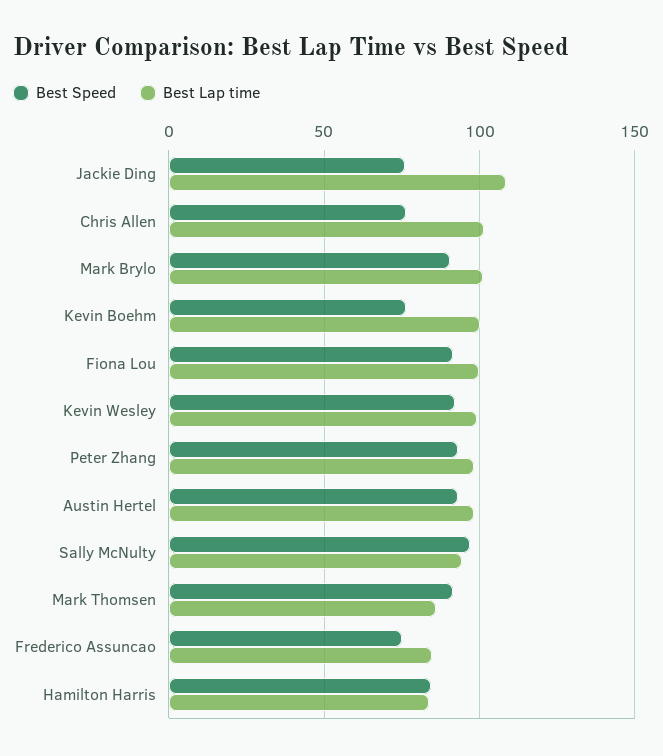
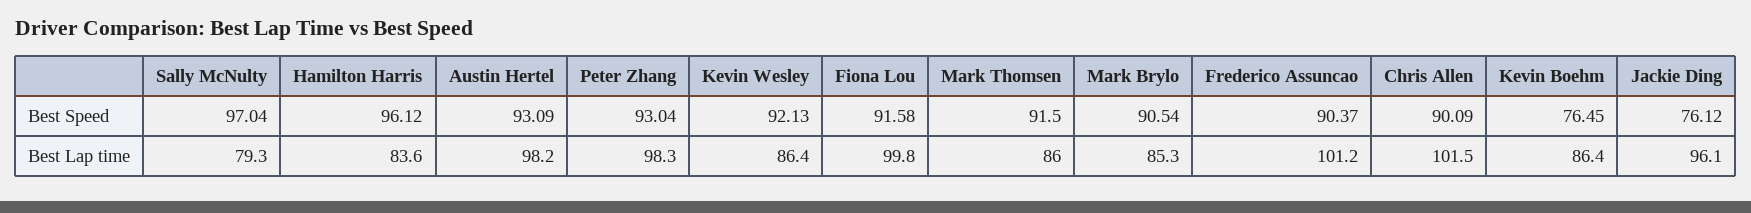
  {
    "Best Speed": {
      "Jackie Ding": 76.12,
-     "Chris Allen": 75,
+     "Chris Allen": 90.09,
      "Mark Brylo": 90.54,
      "Kevin Boehm": 76.45,
      "Fiona Lou": 91.58,
      "Kevin Wesley": 92.13,
      "Peter Zhang": 93.04,
      "Austin Hertel": 93.09,
      "Sally McNulty": 97.04,
      "Mark Thomsen": 91.5,
-     "Frederico Assuncao": 75,
+     "Frederico Assuncao": 90.37,
-     "Hamilton Harris": 85
+     "Hamilton Harris": 96.12
    },
    "Best Lap time": {
-     "Jackie Ding": 110,
+     "Jackie Ding": 96.1,
      "Chris Allen": 101.5,
-     "Mark Brylo": 100,
+     "Mark Brylo": 85.3,
-     "Kevin Boehm": 100,
+     "Kevin Boehm": 86.4,
      "Fiona Lou": 99.8,
-     "Kevin Wesley": 100,
+     "Kevin Wesley": 86.4,
      "Peter Zhang": 98.3,
      "Austin Hertel": 98.2,
-     "Sally McNulty": 95,
+     "Sally McNulty": 79.3,
      "Mark Thomsen": 86,
-     "Frederico Assuncao": 85,
+     "Frederico Assuncao": 101.2,
      "Hamilton Harris": 83.6
    }
  }

